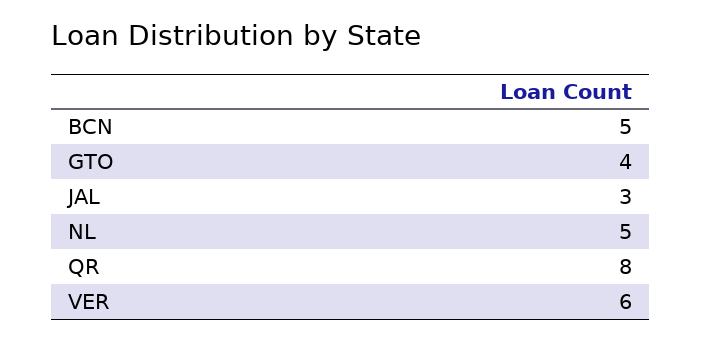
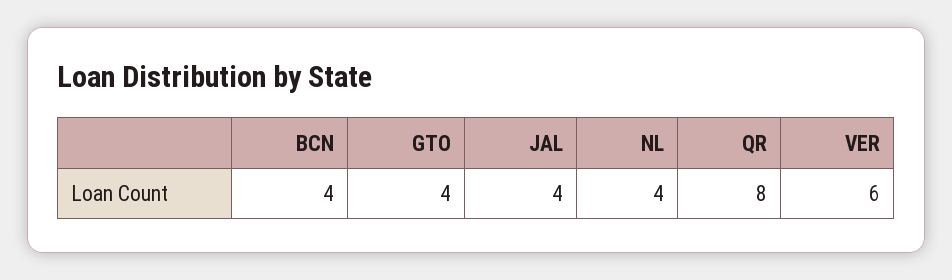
  {
-   "BCN": 5,
+   "BCN": 4,
    "GTO": 4,
-   "JAL": 3,
+   "JAL": 4,
-   "NL": 5,
+   "NL": 4,
    "QR": 8,
    "VER": 6
  }

